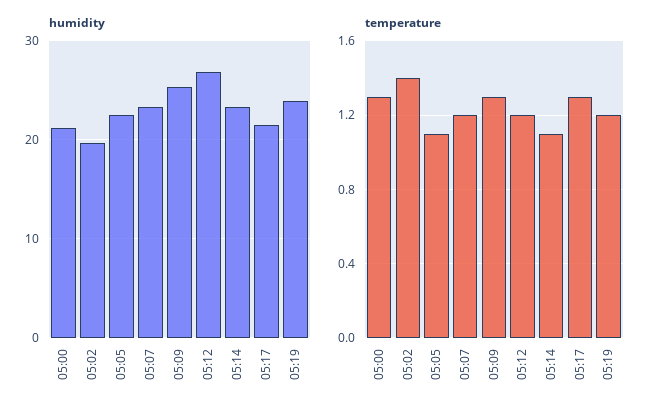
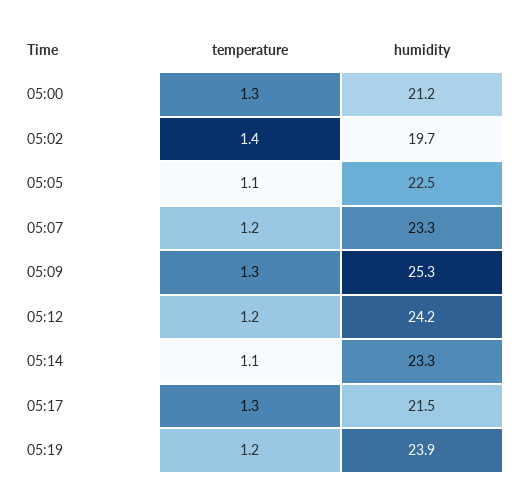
  {
    "humidity": {
      "05:00": 21.2,
      "05:02": 19.7,
      "05:05": 22.5,
      "05:07": 23.3,
      "05:09": 25.3,
-     "05:12": 27,
+     "05:12": 24.2,
      "05:14": 23.3,
      "05:17": 21.5,
      "05:19": 23.9
    },
    "temperature": {
      "05:00": 1.3,
      "05:02": 1.4,
      "05:05": 1.1,
      "05:07": 1.2,
      "05:09": 1.3,
      "05:12": 1.2,
      "05:14": 1.1,
      "05:17": 1.3,
      "05:19": 1.2
    }
  }

